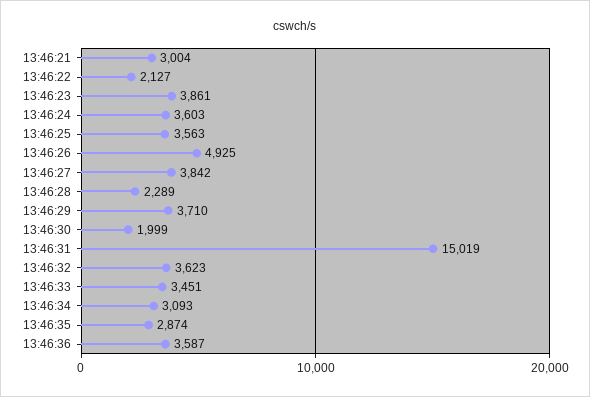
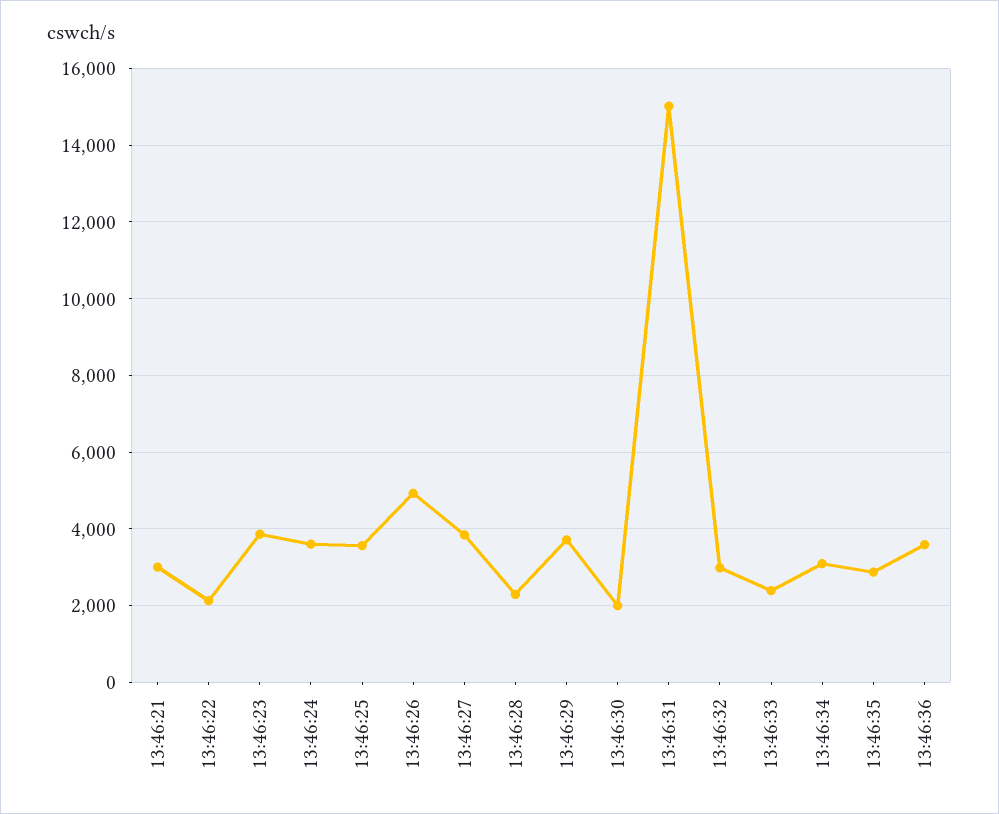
  {
    "13:46:21": 3004,
    "13:46:22": 2127,
    "13:46:23": 3861,
    "13:46:24": 3603,
    "13:46:25": 3563,
    "13:46:26": 4925,
    "13:46:27": 3842,
    "13:46:28": 2289,
    "13:46:29": 3710,
    "13:46:30": 1999,
    "13:46:31": 15019,
-   "13:46:32": 3623,
+   "13:46:32": 3000,
-   "13:46:33": 3451,
+   "13:46:33": 2400,
    "13:46:34": 3093,
    "13:46:35": 2874,
    "13:46:36": 3587
  }

